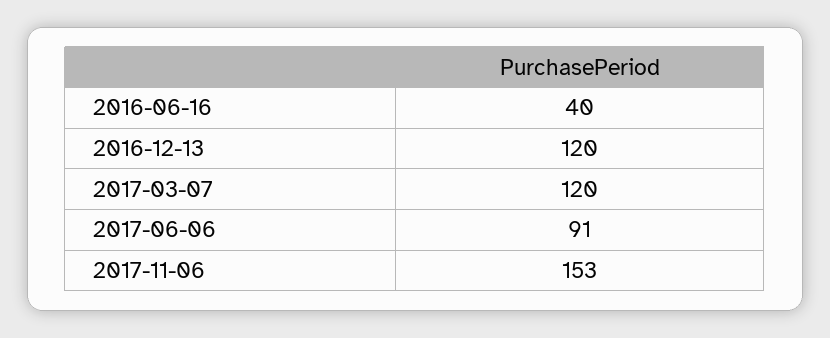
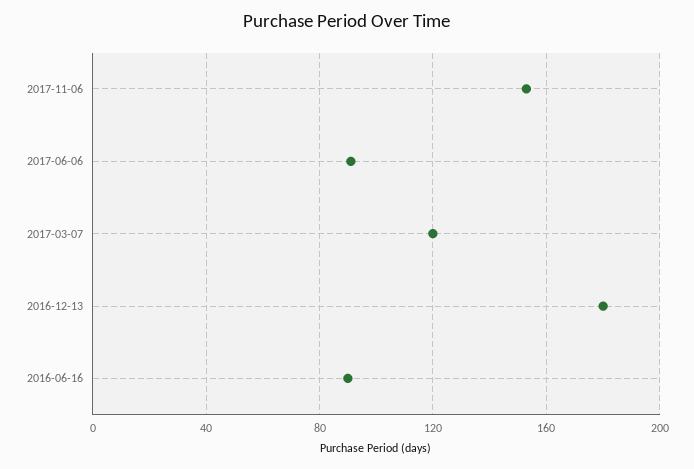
  {
-   "2016-06-16": 40,
+   "2016-06-16": 90,
-   "2016-12-13": 120,
+   "2016-12-13": 180,
    "2017-03-07": 120,
    "2017-06-06": 91,
    "2017-11-06": 153
  }

